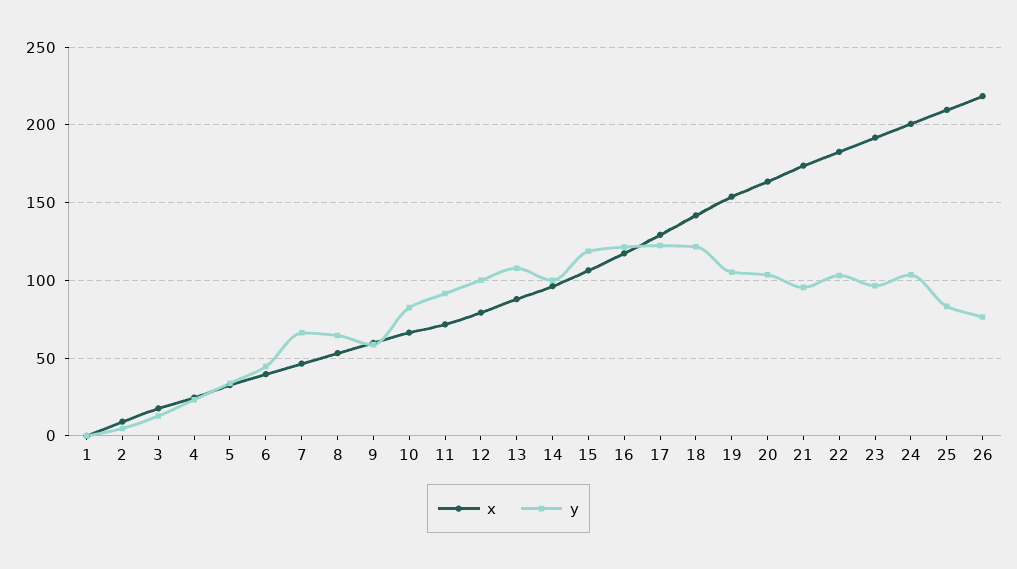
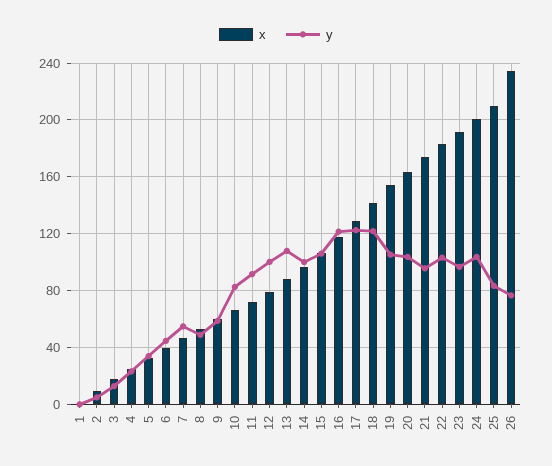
  {
    "x": {
      "1": 0,
      "2": 10,
      "3": 20,
      "4": 25,
      "5": 35,
      "6": 40,
      "7": 45,
      "8": 55,
      "9": 60,
      "10": 65,
      "11": 70,
      "12": 80,
      "13": 90,
      "14": 95,
      "15": 105,
      "16": 115,
      "17": 130,
      "18": 140,
      "19": 155,
      "20": 165,
      "21": 175,
      "22": 185,
      "23": 190,
      "24": 200,
      "25": 210,
-     "26": 220
+     "26": 235
    },
    "y": {
      "1": 0,
      "2": 5,
      "3": 15,
      "4": 25,
      "5": 35,
      "6": 45,
-     "7": 65,
+     "7": 55,
-     "8": 65,
+     "8": 50,
      "9": 60,
      "10": 85,
      "11": 90,
      "12": 100,
      "13": 110,
      "14": 100,
-     "15": 120,
+     "15": 105,
      "16": 120,
      "17": 120,
      "18": 120,
      "19": 105,
      "20": 105,
      "21": 95,
      "22": 105,
      "23": 95,
      "24": 105,
      "25": 85,
      "26": 75
    }
  }

